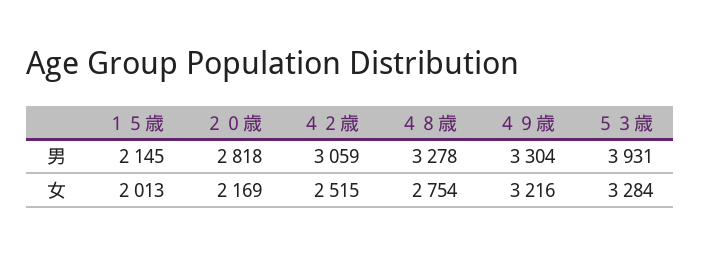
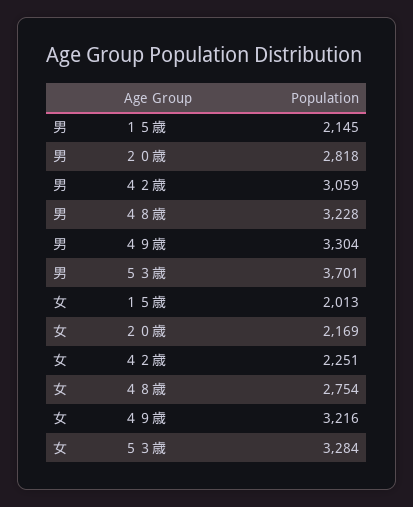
  {
    "１５歳": {
      "男": 2145,
      "女": 2013
    },
    "２０歳": {
      "男": 2818,
      "女": 2169
    },
    "４２歳": {
      "男": 3059,
-     "女": 2515
+     "女": 2251
    },
    "４８歳": {
-     "男": 3278,
+     "男": 3228,
      "女": 2754
    },
    "４９歳": {
      "男": 3304,
      "女": 3216
    },
    "５３歳": {
-     "男": 3931,
+     "男": 3701,
      "女": 3284
    }
  }

